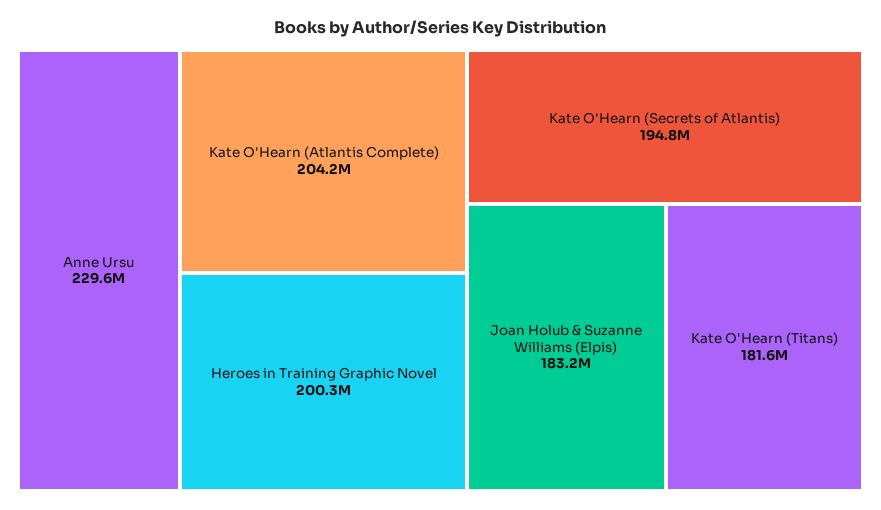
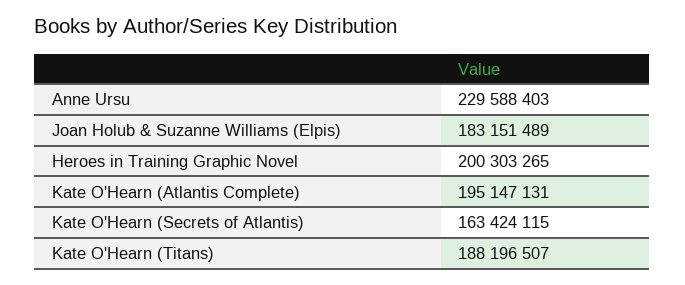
  {
    "Anne Ursu": 229588403,
-   "Kate O'Hearn (Atlantis Complete)": 204200000,
+   "Kate O'Hearn (Atlantis Complete)": 195147131,
    "Heroes in Training Graphic Novel": 200303265,
-   "Kate O'Hearn (Secrets of Atlantis)": 194800000,
+   "Kate O'Hearn (Secrets of Atlantis)": 163424115,
    "Joan Holub & Suzanne Williams (Elpis)": 183151489,
-   "Kate O'Hearn (Titans)": 181600000
+   "Kate O'Hearn (Titans)": 188196507
  }

